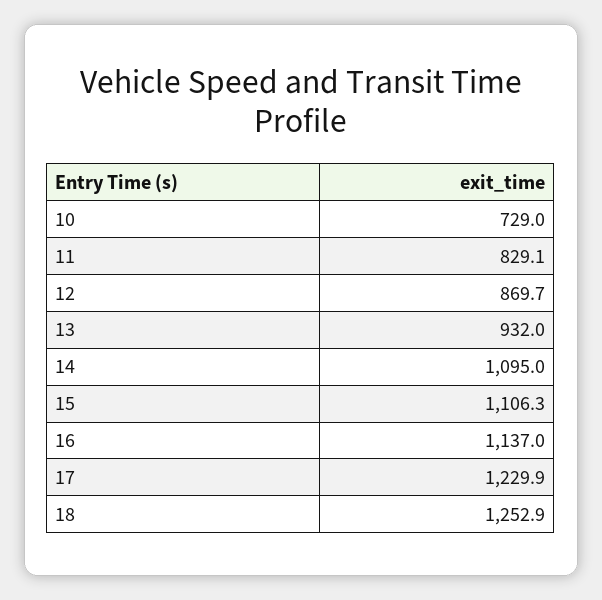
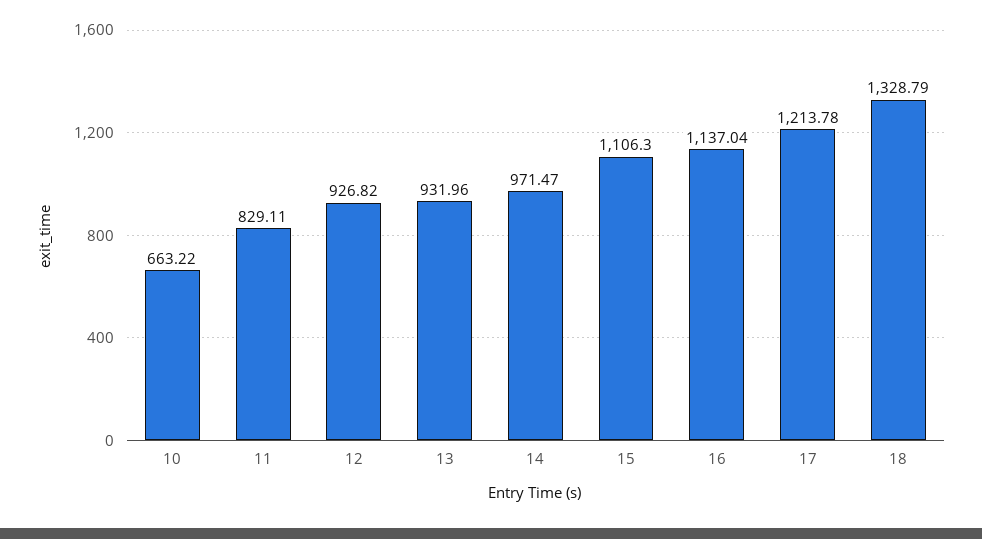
  {
-   "10": 729,
+   "10": 663.22,
    "11": 829.11,
-   "12": 869.7,
+   "12": 926.82,
    "13": 931.96,
-   "14": 1095,
+   "14": 971.47,
    "15": 1106.3,
    "16": 1137.04,
-   "17": 1229.9,
+   "17": 1213.78,
-   "18": 1252.9
+   "18": 1328.79
  }

